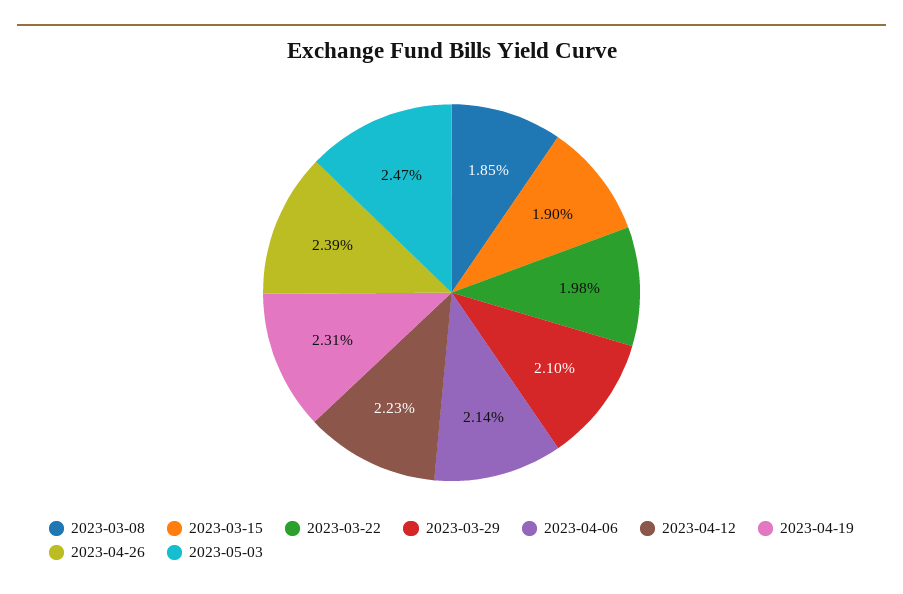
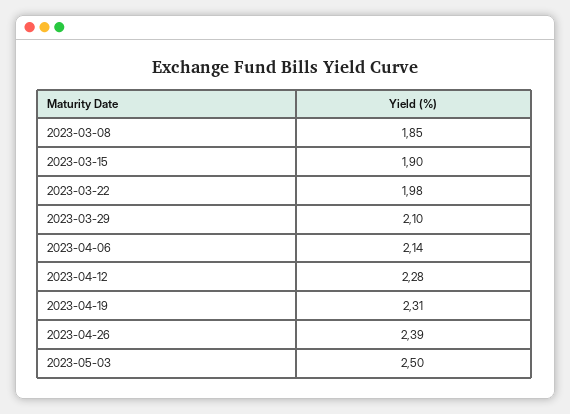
  {
    "2023-03-08": 1.85,
    "2023-03-15": 1.9,
    "2023-03-22": 1.98,
    "2023-03-29": 2.1,
    "2023-04-06": 2.14,
-   "2023-04-12": 2.23,
+   "2023-04-12": 2.28,
    "2023-04-19": 2.31,
    "2023-04-26": 2.39,
-   "2023-05-03": 2.47
+   "2023-05-03": 2.5
  }

